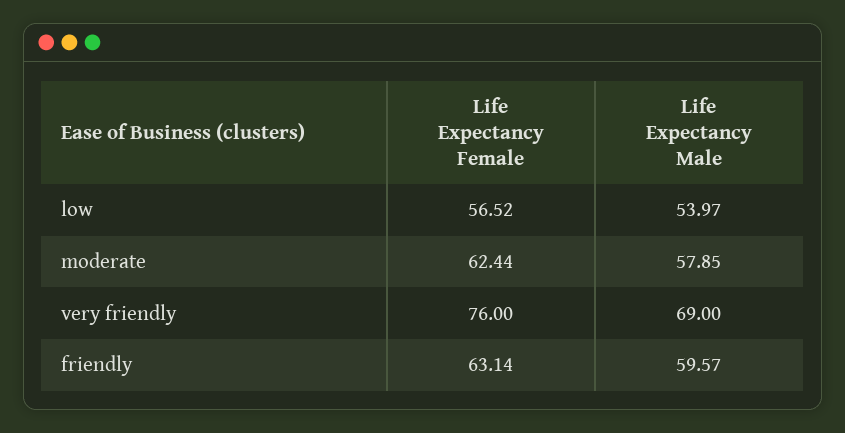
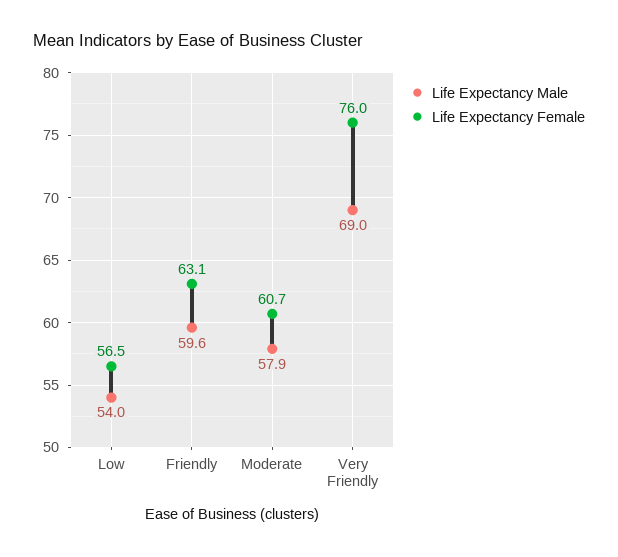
  {
    "Life Expectancy Female": {
      "low": 56.52,
-     "moderate": 62.44,
+     "moderate": 60.7,
      "very friendly": 76,
      "friendly": 63.14
    },
    "Life Expectancy Male": {
      "low": 53.97,
      "moderate": 57.85,
      "very friendly": 69,
      "friendly": 59.57
    }
  }

